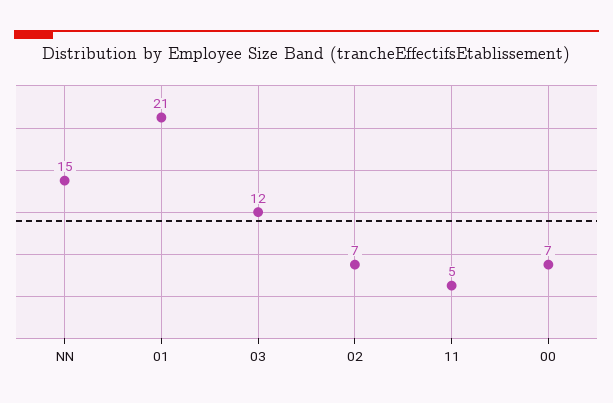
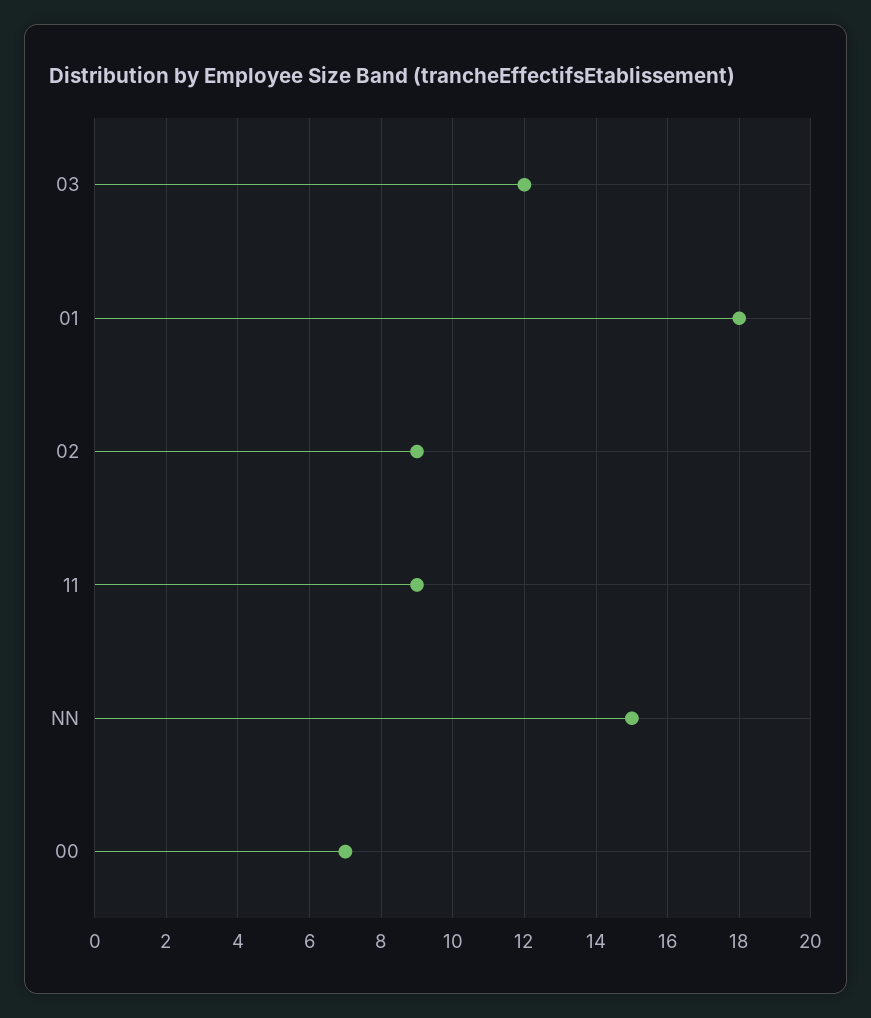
  {
    "NN": 15,
-   "01": 21,
+   "01": 18,
    "03": 12,
-   "02": 7,
+   "02": 9,
-   "11": 5,
+   "11": 9,
    "00": 7
  }

